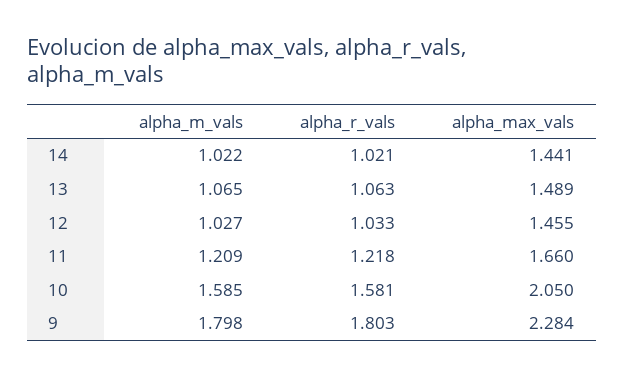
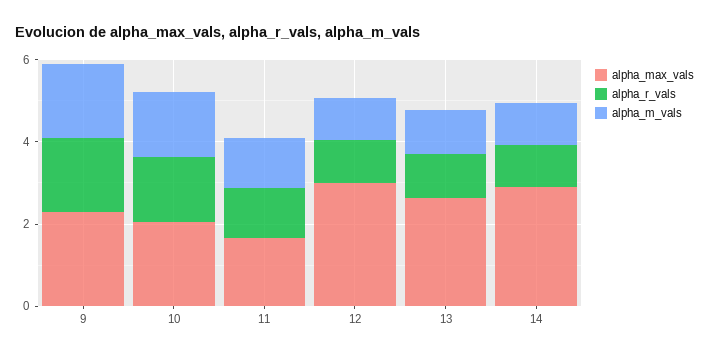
  {
    "alpha_m_vals": {
      "14": 1.022,
      "13": 1.065,
      "12": 1.027,
      "11": 1.209,
      "10": 1.585,
      "9": 1.798
    },
    "alpha_r_vals": {
      "14": 1.021,
      "13": 1.063,
      "12": 1.033,
      "11": 1.218,
      "10": 1.581,
      "9": 1.803
    },
    "alpha_max_vals": {
-     "14": 1.441,
+     "14": 3,
-     "13": 1.489,
+     "13": 2.5,
-     "12": 1.455,
+     "12": 3,
      "11": 1.66,
      "10": 2.05,
      "9": 2.284
    }
  }

